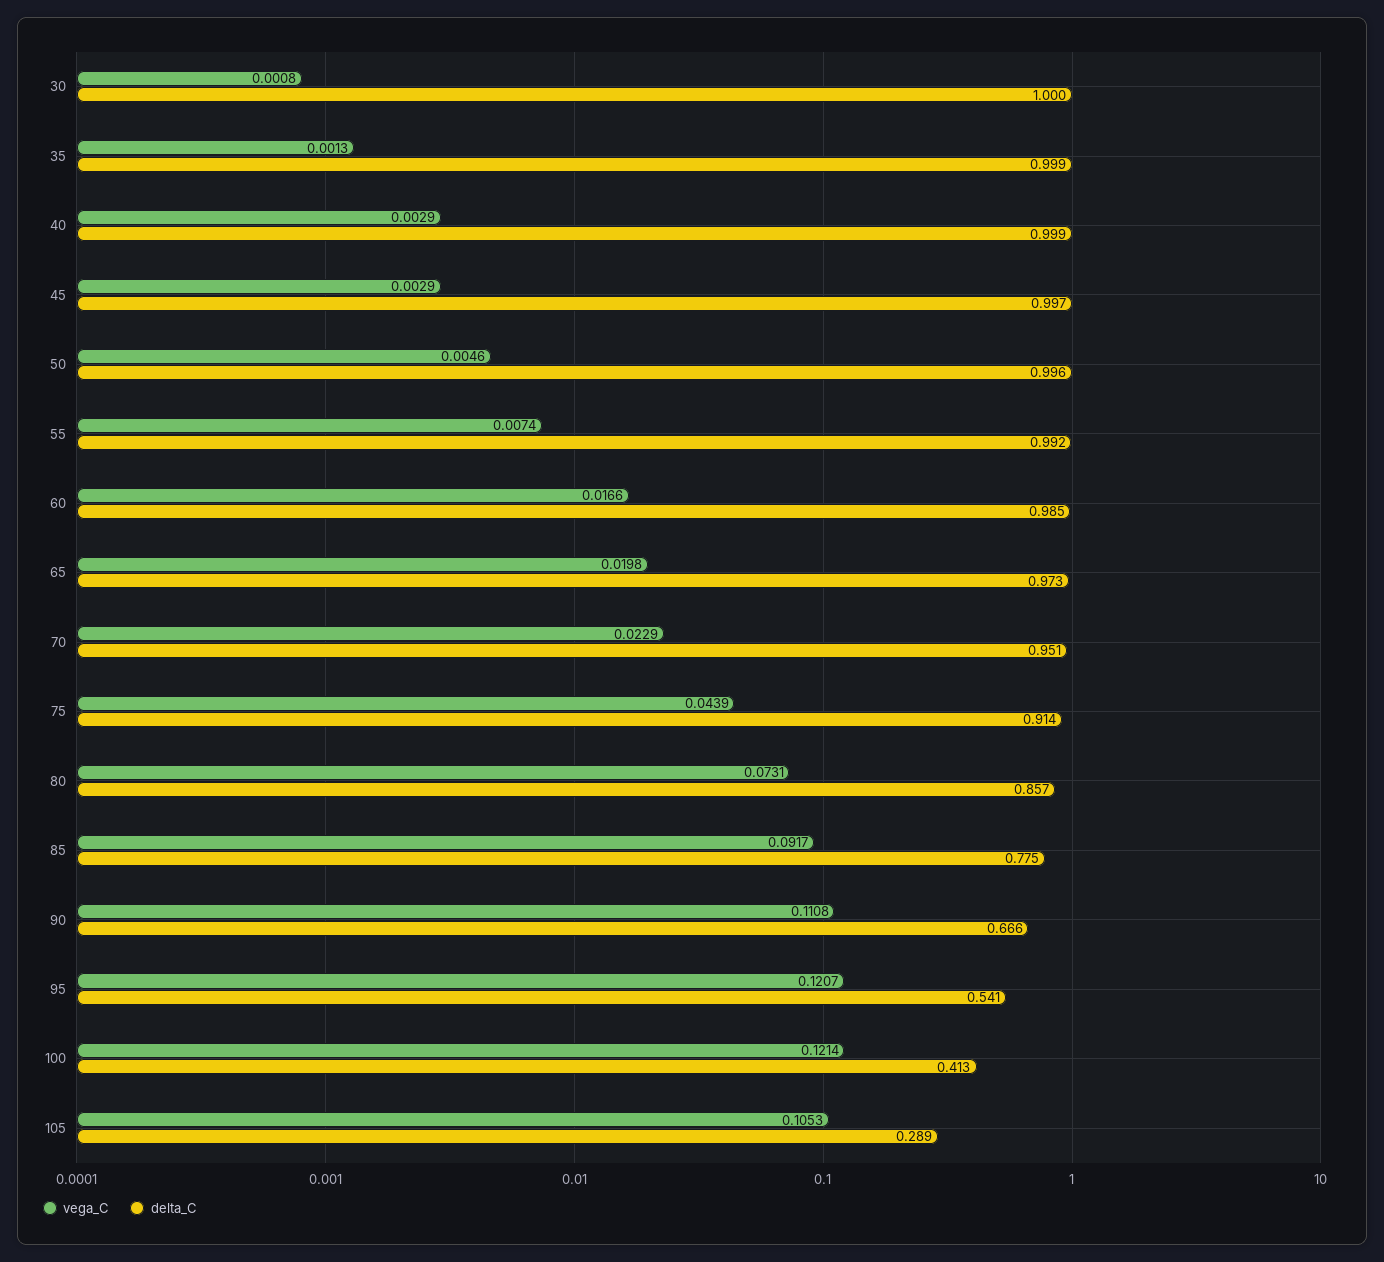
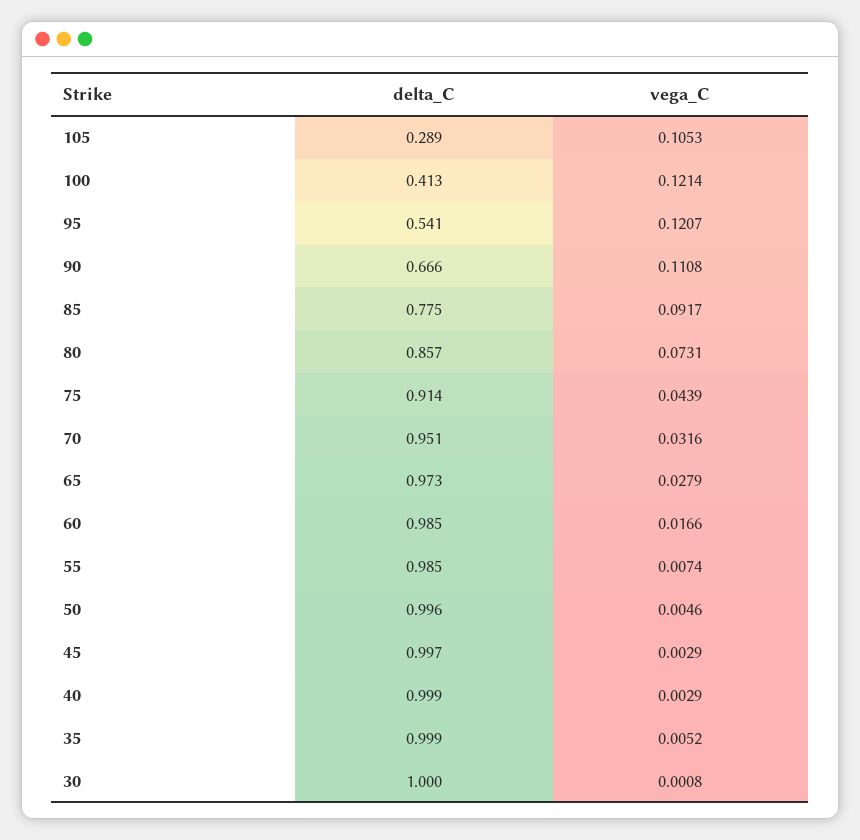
  {
    "vega_C": {
      "30": 0.0008,
-     "35": 0.0013,
+     "35": 0.0052,
      "40": 0.0029,
      "45": 0.0029,
      "50": 0.0046,
      "55": 0.0074,
      "60": 0.0166,
-     "65": 0.0198,
+     "65": 0.0279,
-     "70": 0.0229,
+     "70": 0.0316,
      "75": 0.0439,
      "80": 0.0731,
      "85": 0.0917,
      "90": 0.1108,
      "95": 0.1207,
      "100": 0.1214,
      "105": 0.1053
    },
    "delta_C": {
      "30": 1,
      "35": 0.999,
      "40": 0.999,
      "45": 0.997,
      "50": 0.996,
-     "55": 0.992,
+     "55": 0.985,
      "60": 0.985,
      "65": 0.973,
      "70": 0.951,
      "75": 0.914,
      "80": 0.857,
      "85": 0.775,
      "90": 0.666,
      "95": 0.541,
      "100": 0.413,
      "105": 0.289
    }
  }

